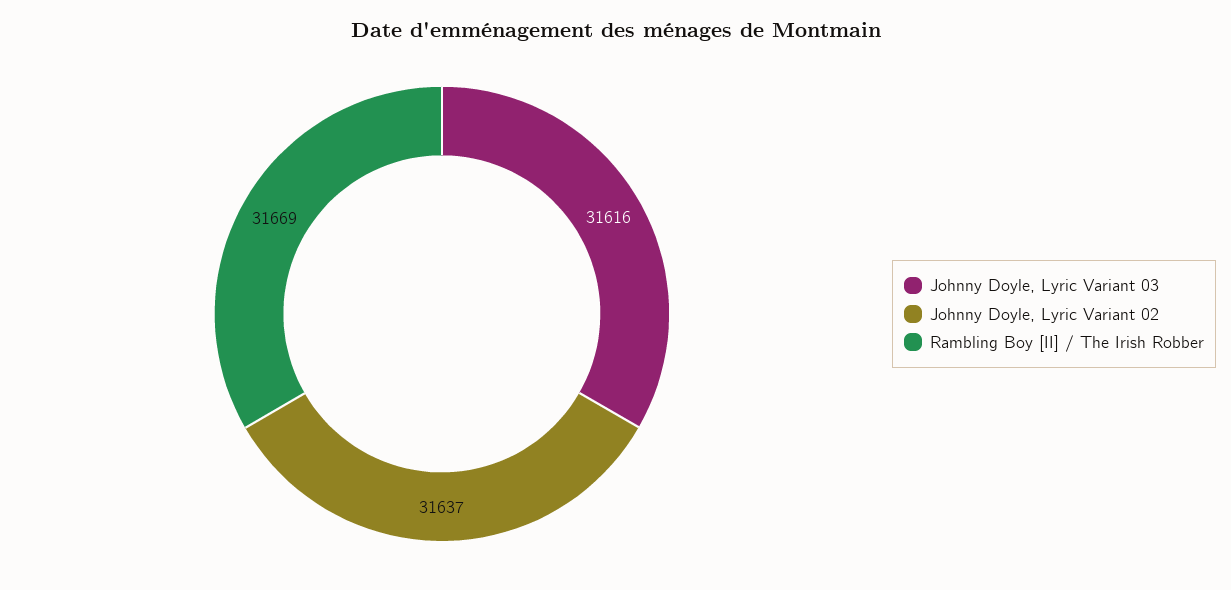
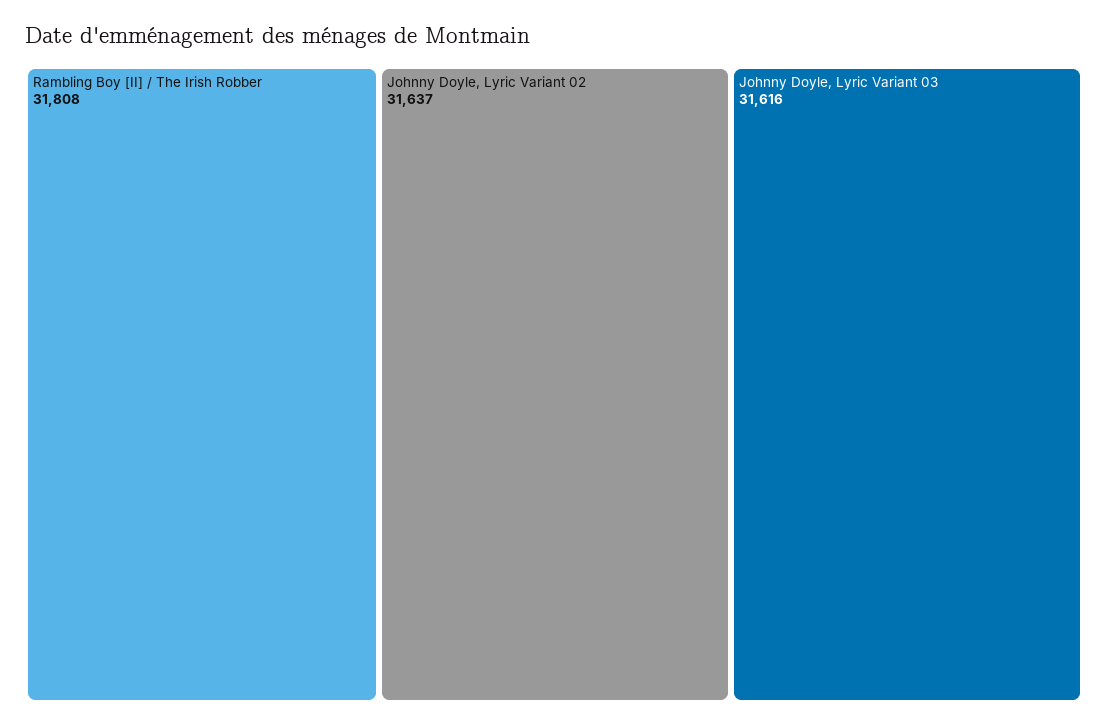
  {
    "Johnny Doyle, Lyric Variant 03": 31616,
    "Johnny Doyle, Lyric Variant 02": 31637,
-   "Rambling Boy [II] / The Irish Robber": 31669
+   "Rambling Boy [II] / The Irish Robber": 31808
  }

